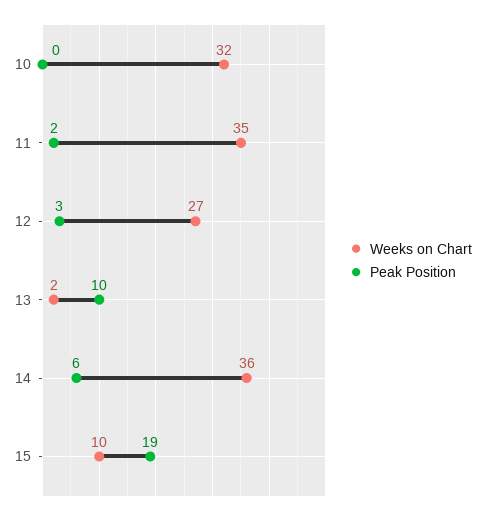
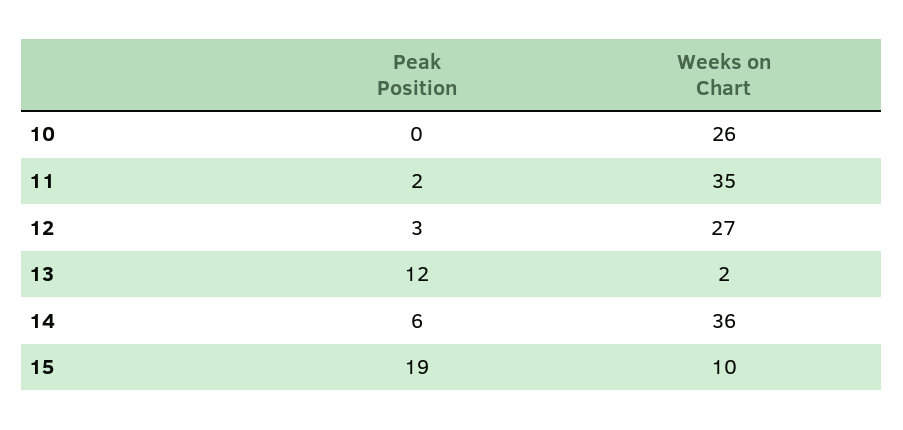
  {
    "Weeks on Chart": {
-     "10": 32,
+     "10": 26,
      "11": 35,
      "12": 27,
      "13": 2,
      "14": 36,
      "15": 10
    },
    "Peak Position": {
      "10": 0,
      "11": 2,
      "12": 3,
-     "13": 10,
+     "13": 12,
      "14": 6,
      "15": 19
    }
  }

